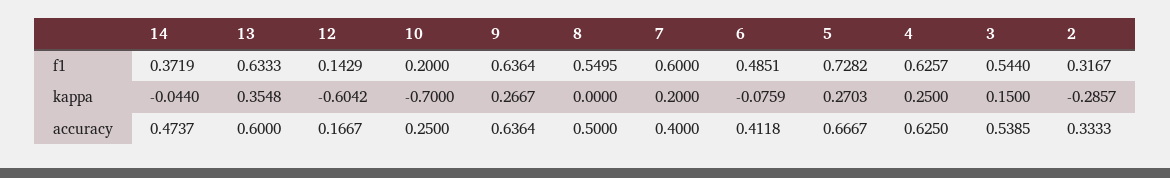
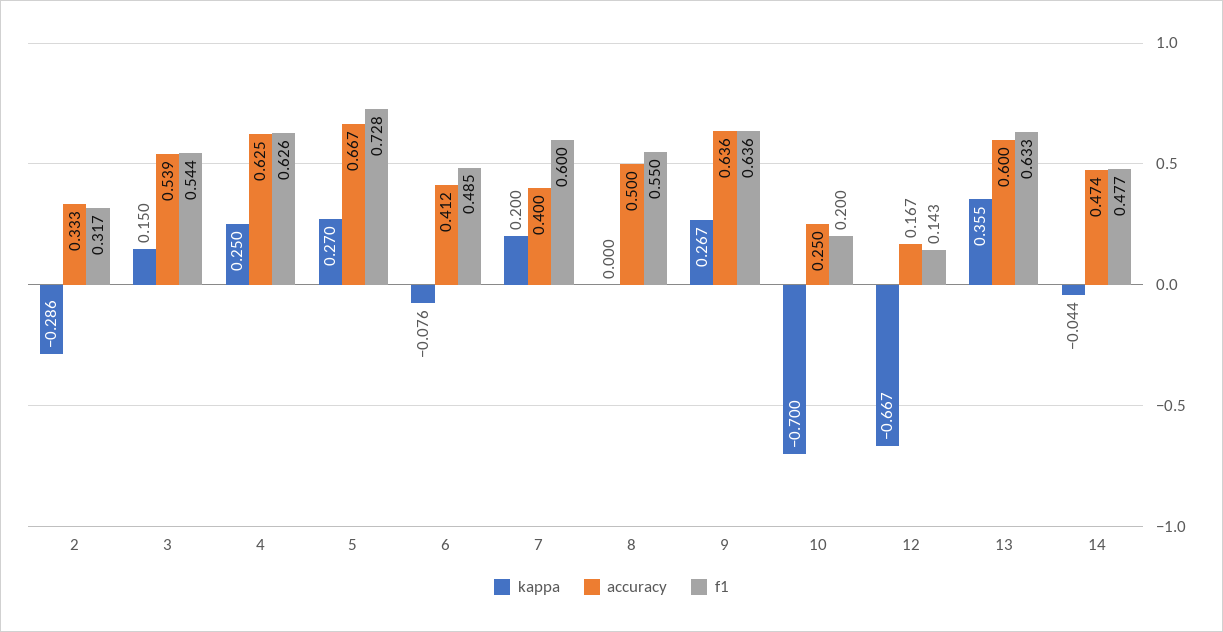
  {
    "f1": {
-     "14": 0.3719,
+     "14": 0.477,
      "13": 0.6333,
      "12": 0.1429,
      "10": 0.2,
      "9": 0.6364,
      "8": 0.5495,
      "7": 0.6,
      "6": 0.4851,
      "5": 0.7282,
      "4": 0.6257,
      "3": 0.544,
      "2": 0.3167
    },
    "kappa": {
      "14": -0.044,
      "13": 0.3548,
-     "12": -0.6042,
+     "12": -0.667,
      "10": -0.7,
      "9": 0.2667,
      "8": 0,
      "7": 0.2,
      "6": -0.0759,
      "5": 0.2703,
      "4": 0.25,
      "3": 0.15,
      "2": -0.2857
    },
    "accuracy": {
      "14": 0.4737,
      "13": 0.6,
      "12": 0.1667,
      "10": 0.25,
      "9": 0.6364,
      "8": 0.5,
      "7": 0.4,
      "6": 0.4118,
      "5": 0.6667,
      "4": 0.625,
      "3": 0.5385,
      "2": 0.3333
    }
  }

